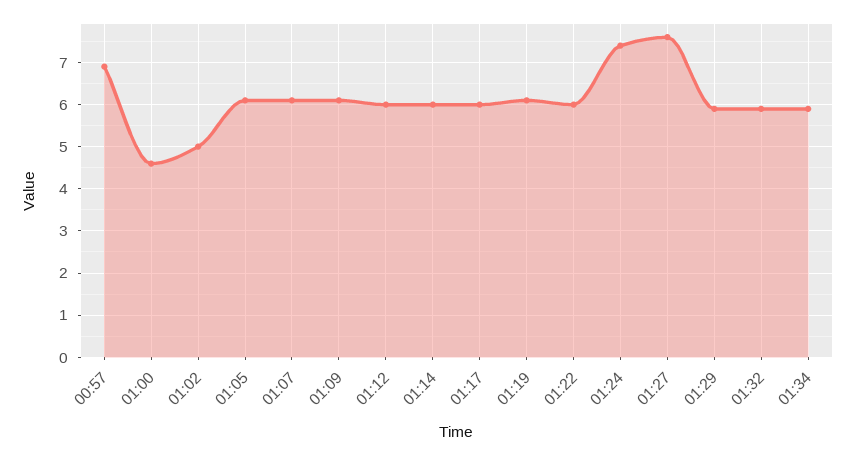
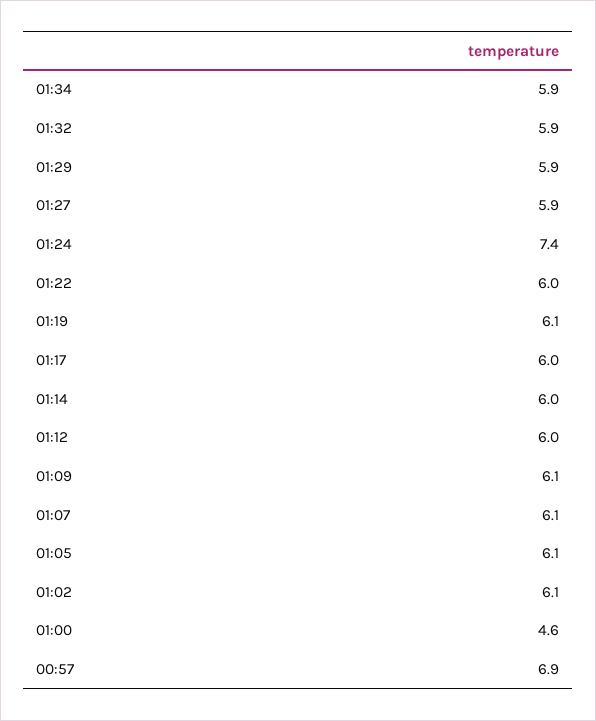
  {
    "00:57": 6.9,
    "01:00": 4.6,
-   "01:02": 5,
+   "01:02": 6.1,
    "01:05": 6.1,
    "01:07": 6.1,
    "01:09": 6.1,
    "01:12": 6,
    "01:14": 6,
    "01:17": 6,
    "01:19": 6.1,
    "01:22": 6,
    "01:24": 7.4,
-   "01:27": 7.5,
+   "01:27": 5.9,
    "01:29": 5.9,
    "01:32": 5.9,
    "01:34": 5.9
  }

